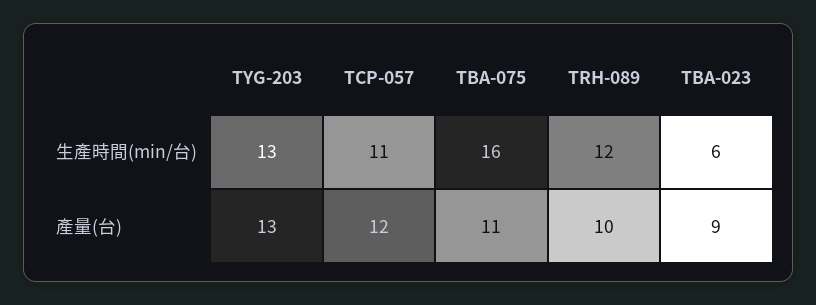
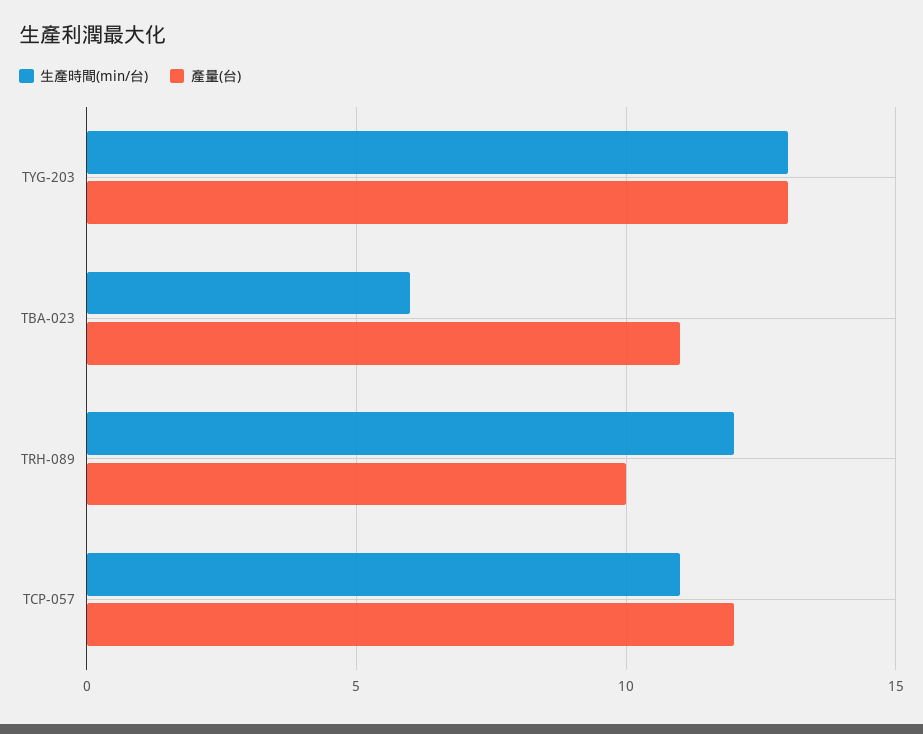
  {
    "生產時間(min/台)": {
      "TYG-203": 13,
      "TCP-057": 11,
-     "TBA-075": 16,
      "TRH-089": 12,
      "TBA-023": 6
    },
    "產量(台)": {
      "TYG-203": 13,
      "TCP-057": 12,
-     "TBA-075": 11,
      "TRH-089": 10,
-     "TBA-023": 9
+     "TBA-023": 11
    }
  }

